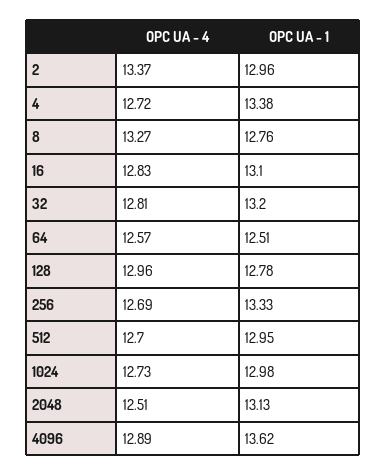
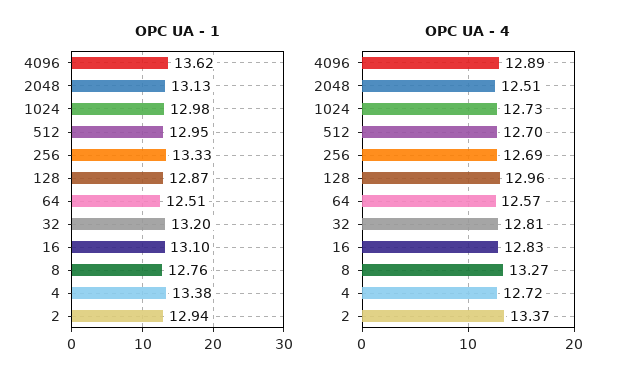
  {
    "OPC UA - 4": {
      "2": 13.37,
      "4": 12.72,
      "8": 13.27,
      "16": 12.83,
      "32": 12.81,
      "64": 12.57,
      "128": 12.96,
      "256": 12.69,
      "512": 12.7,
      "1024": 12.73,
      "2048": 12.51,
      "4096": 12.89
    },
    "OPC UA - 1": {
-     "2": 12.96,
+     "2": 12.94,
      "4": 13.38,
      "8": 12.76,
      "16": 13.1,
      "32": 13.2,
      "64": 12.51,
-     "128": 12.78,
+     "128": 12.87,
      "256": 13.33,
      "512": 12.95,
      "1024": 12.98,
      "2048": 13.13,
      "4096": 13.62
    }
  }

